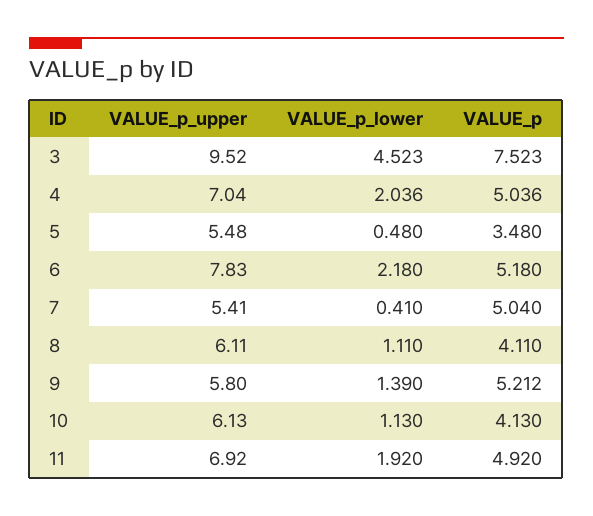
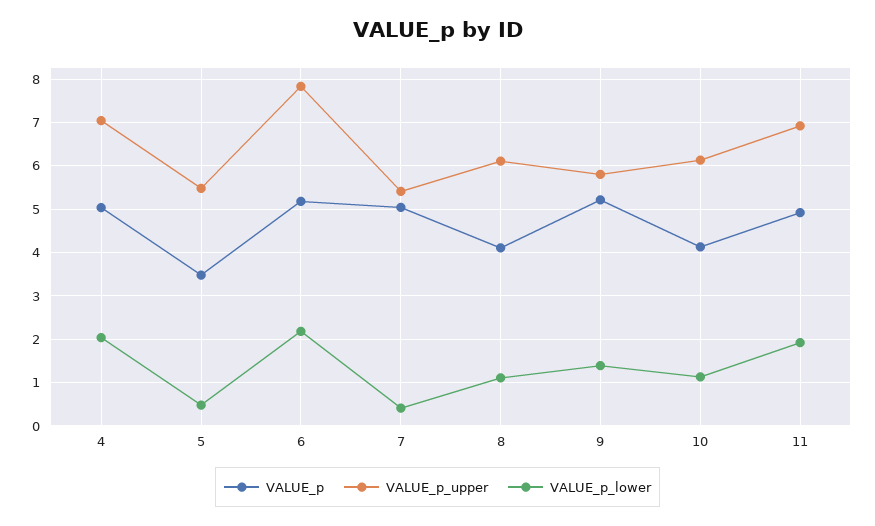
  {
    "VALUE_p_upper": {
-     "3": 9.52,
      "4": 7.04,
      "5": 5.48,
      "6": 7.83,
      "7": 5.41,
      "8": 6.11,
      "9": 5.8,
      "10": 6.13,
      "11": 6.92
    },
    "VALUE_p_lower": {
-     "3": 4.523,
      "4": 2.036,
      "5": 0.48,
      "6": 2.18,
      "7": 0.41,
      "8": 1.11,
      "9": 1.39,
      "10": 1.13,
      "11": 1.92
    },
    "VALUE_p": {
-     "3": 7.523,
      "4": 5.036,
      "5": 3.48,
      "6": 5.18,
      "7": 5.04,
      "8": 4.11,
      "9": 5.212,
      "10": 4.13,
      "11": 4.92
    }
  }

